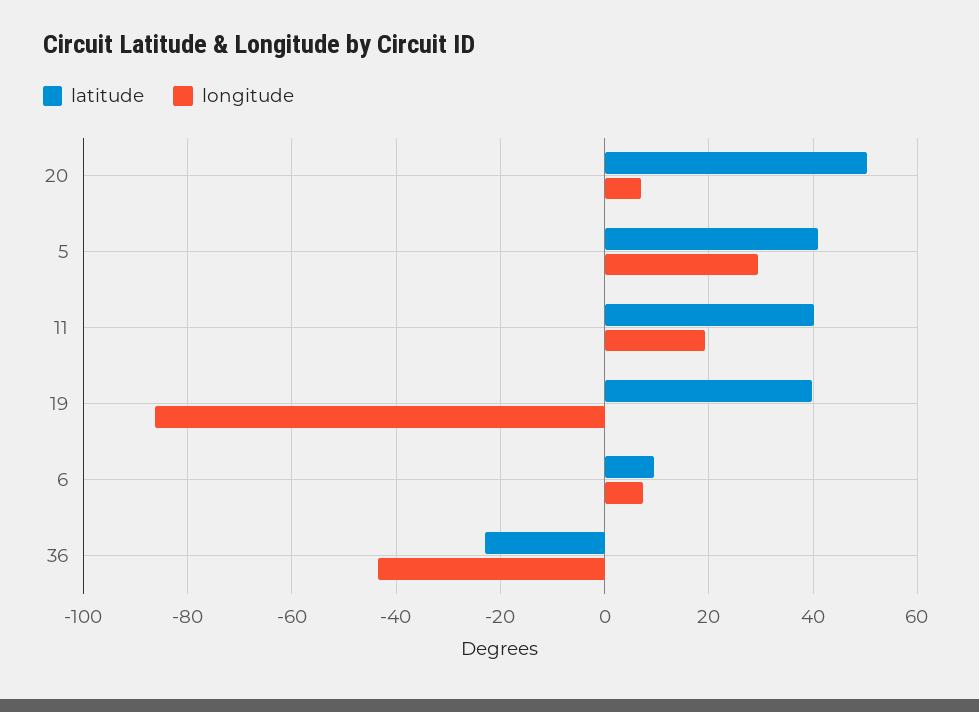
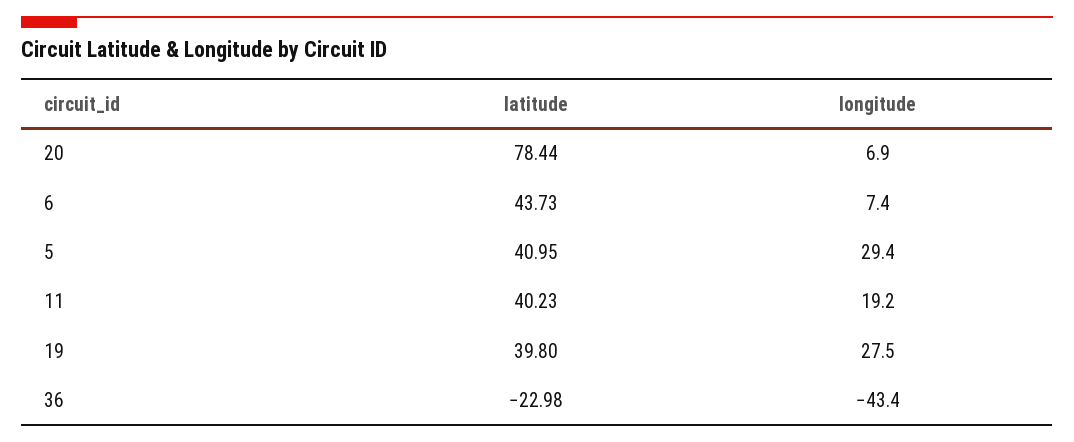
  {
    "latitude": {
-     "20": 50,
+     "20": 78.44,
      "5": 40.95,
      "11": 40.23,
      "19": 39.8,
-     "6": 10,
+     "6": 43.73,
      "36": -22.98
    },
    "longitude": {
      "20": 6.9,
      "5": 29.4,
      "11": 19.2,
-     "19": -86,
+     "19": 27.5,
      "6": 7.4,
      "36": -43.4
    }
  }

